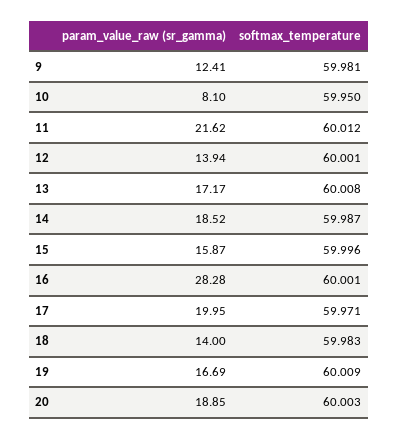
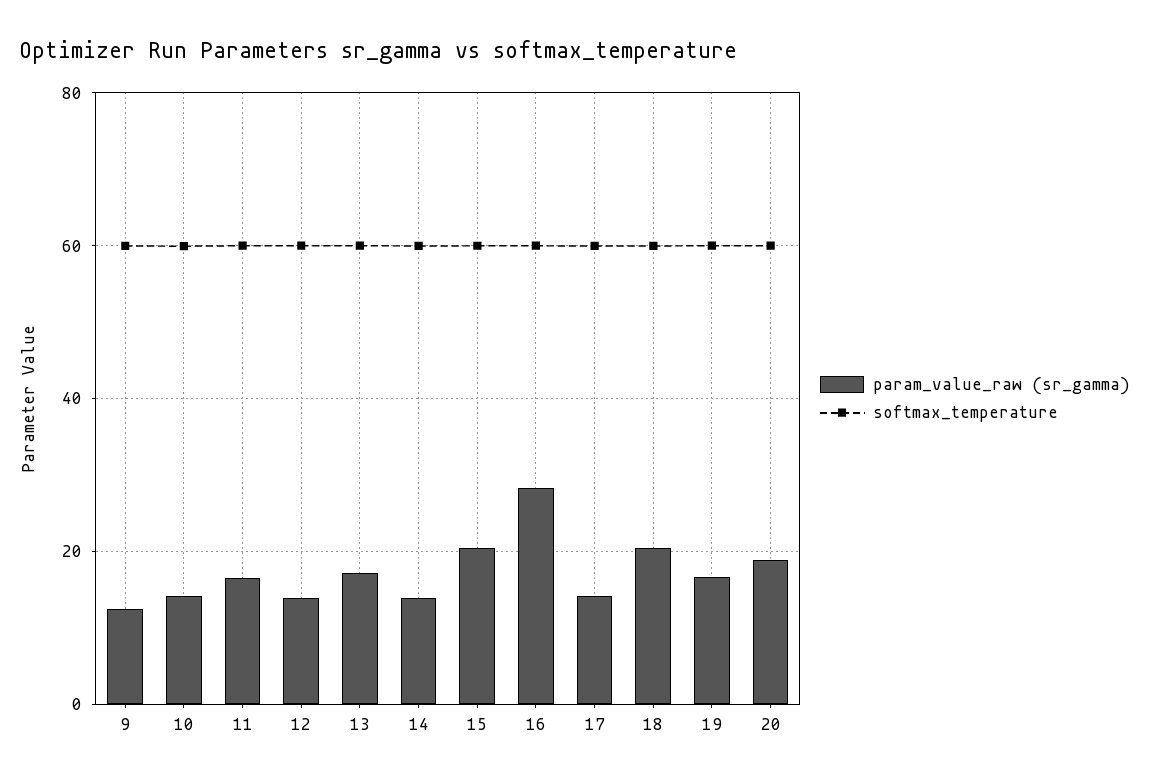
  {
    "param_value_raw (sr_gamma)": {
      "9": 12.41,
-     "10": 8.1,
+     "10": 14,
-     "11": 21.62,
+     "11": 16,
      "12": 13.94,
      "13": 17.17,
-     "14": 18.52,
+     "14": 14,
-     "15": 15.87,
+     "15": 20,
      "16": 28.28,
-     "17": 19.95,
+     "17": 14,
-     "18": 14,
+     "18": 20,
      "19": 16.69,
      "20": 18.85
    },
    "softmax_temperature": {
      "9": 59.981,
      "10": 59.95,
      "11": 60.012,
      "12": 60.001,
      "13": 60.008,
      "14": 59.987,
      "15": 59.996,
      "16": 60.001,
      "17": 59.971,
      "18": 59.983,
      "19": 60.009,
      "20": 60.003
    }
  }

